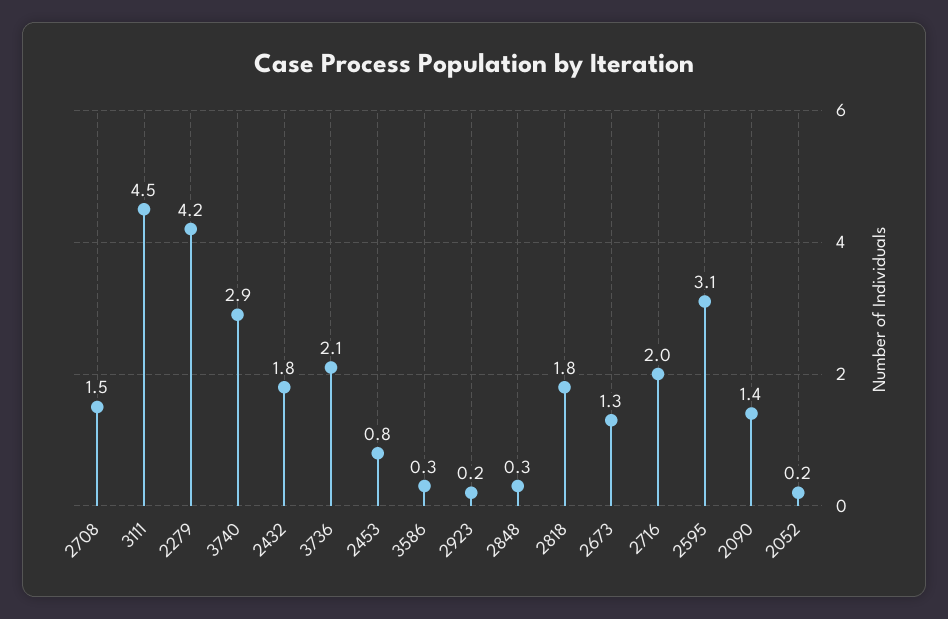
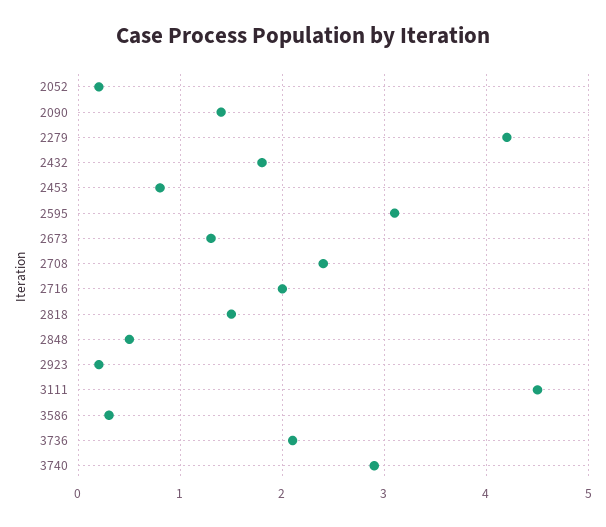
  {
-   "2708": 1.5,
+   "2708": 2.4,
    "3111": 4.5,
    "2279": 4.2,
    "3740": 2.9,
    "2432": 1.8,
    "3736": 2.1,
    "2453": 0.8,
    "3586": 0.3,
    "2923": 0.2,
-   "2848": 0.3,
+   "2848": 0.5,
-   "2818": 1.8,
+   "2818": 1.5,
    "2673": 1.3,
    "2716": 2,
    "2595": 3.1,
    "2090": 1.4,
    "2052": 0.2
  }

